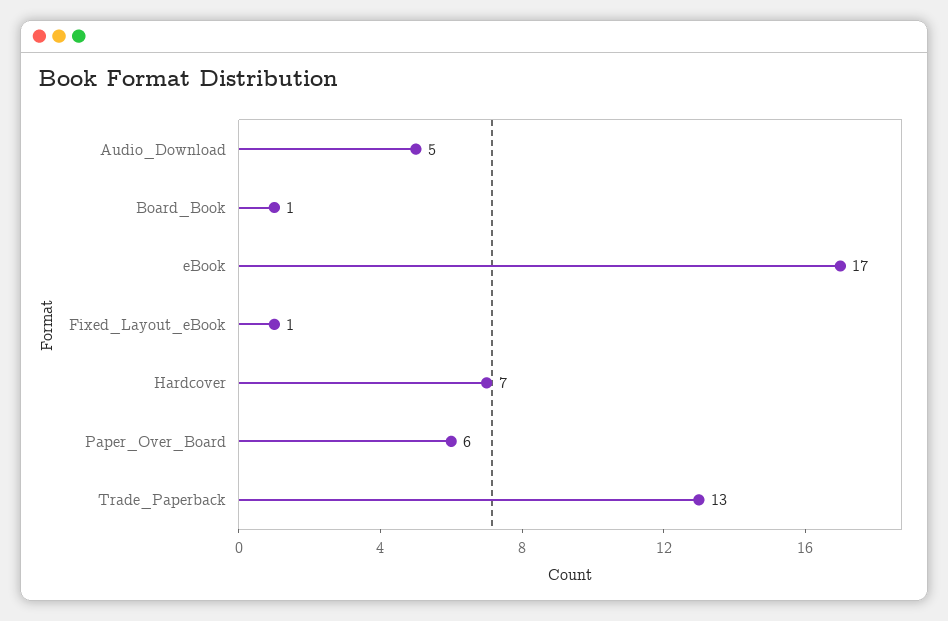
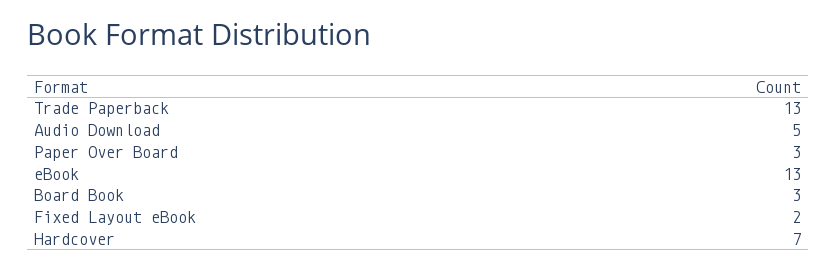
  {
    "Audio_Download": 5,
-   "Board_Book": 1,
+   "Board_Book": 3,
-   "eBook": 17,
+   "eBook": 13,
-   "Fixed_Layout_eBook": 1,
+   "Fixed_Layout_eBook": 2,
    "Hardcover": 7,
-   "Paper_Over_Board": 6,
+   "Paper_Over_Board": 3,
    "Trade_Paperback": 13
  }

